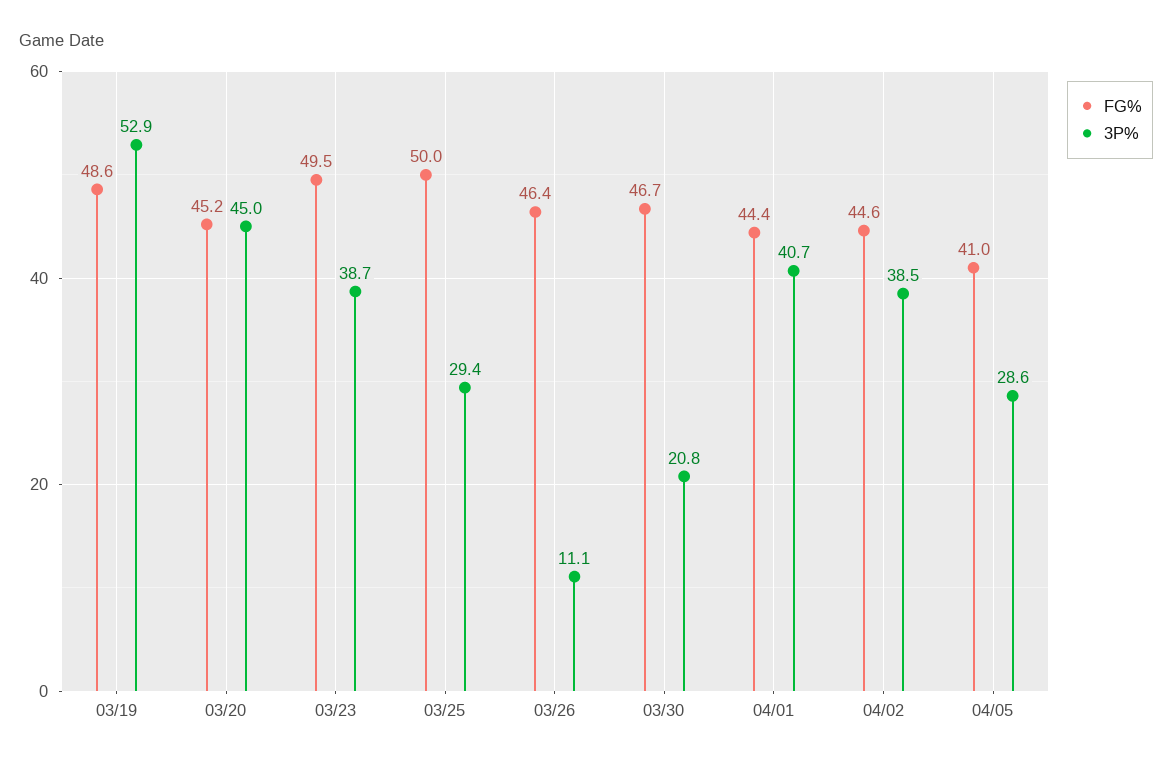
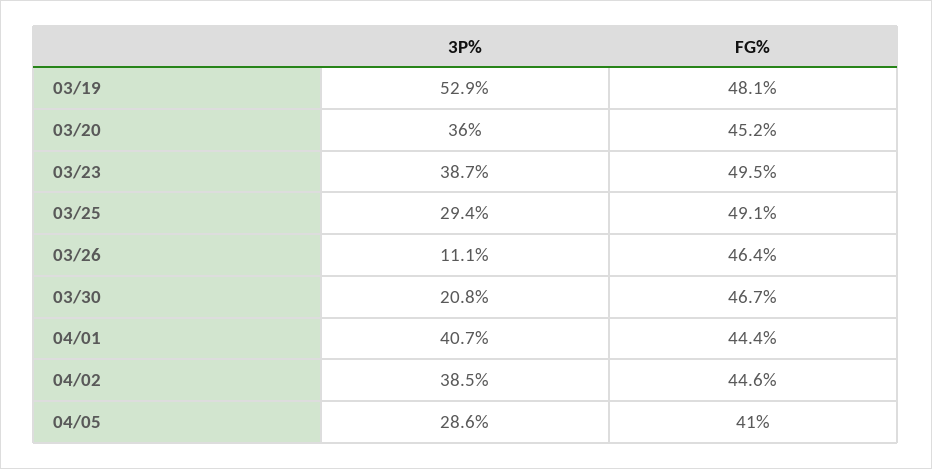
  {
    "FG%": {
-     "03/19": 48.6,
+     "03/19": 48.1,
      "03/20": 45.2,
      "03/23": 49.5,
-     "03/25": 50,
+     "03/25": 49.1,
      "03/26": 46.4,
      "03/30": 46.7,
      "04/01": 44.4,
      "04/02": 44.6,
      "04/05": 41
    },
    "3P%": {
      "03/19": 52.9,
-     "03/20": 45,
+     "03/20": 36,
      "03/23": 38.7,
      "03/25": 29.4,
      "03/26": 11.1,
      "03/30": 20.8,
      "04/01": 40.7,
      "04/02": 38.5,
      "04/05": 28.6
    }
  }

